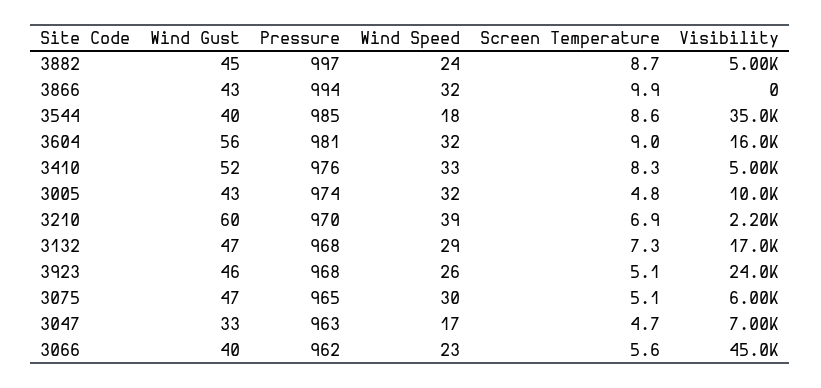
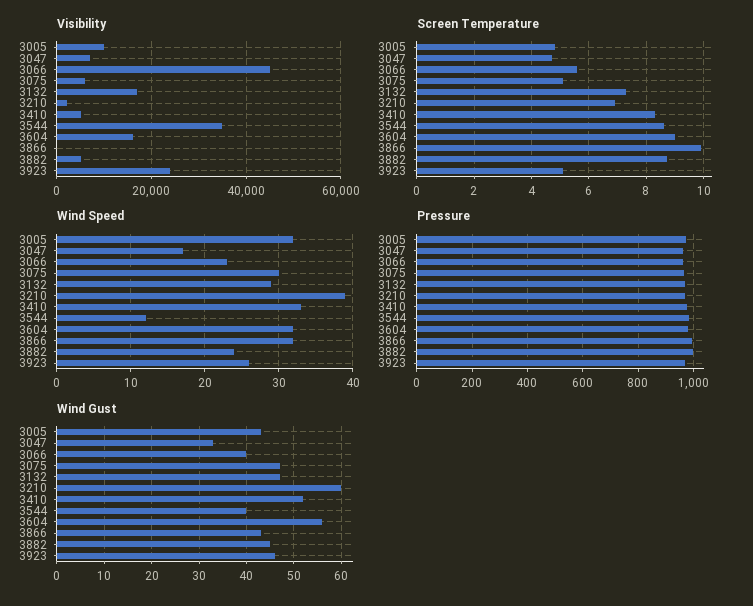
  {
    "Wind Gust": {
      "3882": 45,
      "3866": 43,
      "3544": 40,
      "3604": 56,
      "3410": 52,
      "3005": 43,
      "3210": 60,
      "3132": 47,
      "3923": 46,
      "3075": 47,
      "3047": 33,
      "3066": 40
    },
    "Pressure": {
      "3882": 997,
      "3866": 994,
      "3544": 985,
      "3604": 981,
      "3410": 976,
      "3005": 974,
      "3210": 970,
      "3132": 968,
      "3923": 968,
      "3075": 965,
      "3047": 963,
      "3066": 962
    },
    "Wind Speed": {
      "3882": 24,
      "3866": 32,
-     "3544": 18,
+     "3544": 12,
      "3604": 32,
      "3410": 33,
      "3005": 32,
      "3210": 39,
      "3132": 29,
      "3923": 26,
      "3075": 30,
      "3047": 17,
      "3066": 23
    },
    "Screen Temperature": {
      "3882": 8.7,
      "3866": 9.9,
      "3544": 8.6,
      "3604": 9,
      "3410": 8.3,
      "3005": 4.8,
      "3210": 6.9,
      "3132": 7.3,
      "3923": 5.1,
      "3075": 5.1,
      "3047": 4.7,
      "3066": 5.6
    },
    "Visibility": {
      "3882": 5000,
      "3866": 0,
      "3544": 35000,
      "3604": 16000,
      "3410": 5000,
      "3005": 10000,
      "3210": 2200,
      "3132": 17000,
      "3923": 24000,
      "3075": 6000,
      "3047": 7000,
      "3066": 45000
    }
  }

